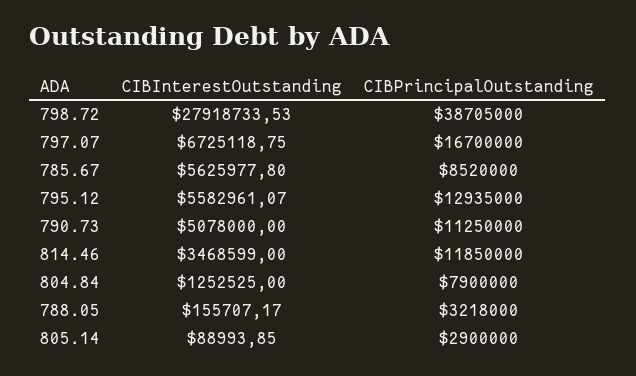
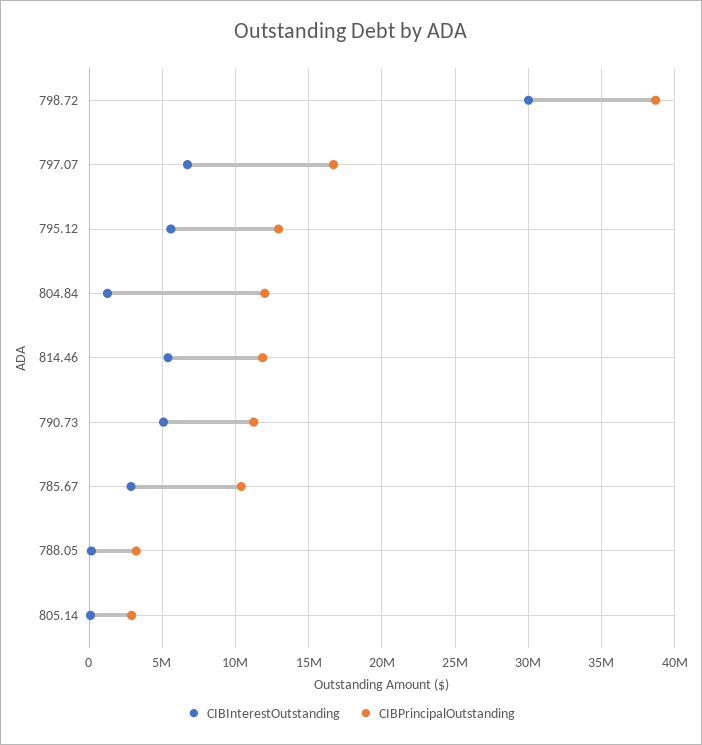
  {
    "CIBInterestOutstanding": {
-     "798.72": 27918733.53,
+     "798.72": 30000000,
      "797.07": 6725118.75,
-     "785.67": 5625977.8,
+     "785.67": 3000000,
      "795.12": 5582961.07,
      "790.73": 5078000,
-     "814.46": 3468599,
+     "814.46": 5500000,
      "804.84": 1252525,
      "788.05": 155707.17,
      "805.14": 88993.85
    },
    "CIBPrincipalOutstanding": {
      "798.72": 38705000,
      "797.07": 16700000,
-     "785.67": 8520000,
+     "785.67": 10500000,
      "795.12": 12935000,
      "790.73": 11250000,
      "814.46": 11850000,
-     "804.84": 7900000,
+     "804.84": 12000000,
      "788.05": 3218000,
      "805.14": 2900000
    }
  }

